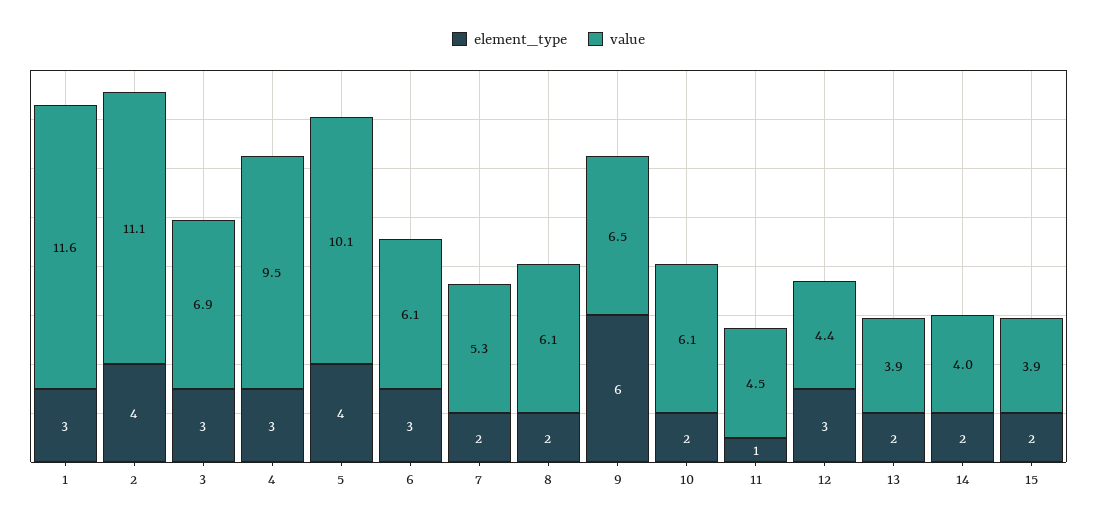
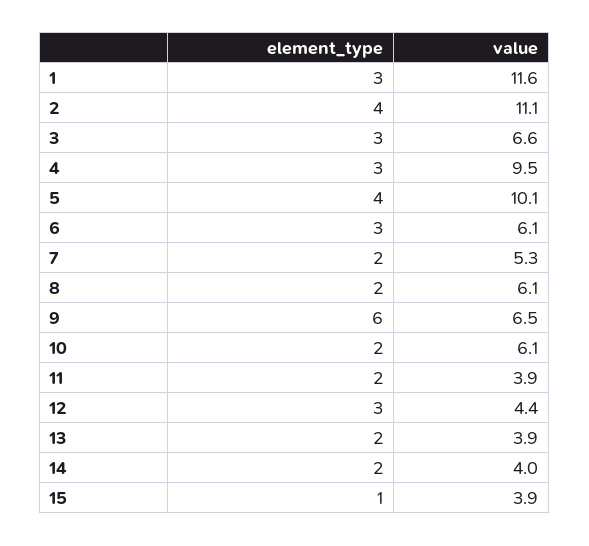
  {
    "element_type": {
      "1": 3,
      "2": 4,
      "3": 3,
      "4": 3,
      "5": 4,
      "6": 3,
      "7": 2,
      "8": 2,
      "9": 6,
      "10": 2,
-     "11": 1,
+     "11": 2,
      "12": 3,
      "13": 2,
      "14": 2,
-     "15": 2
+     "15": 1
    },
    "value": {
      "1": 11.6,
      "2": 11.1,
-     "3": 6.9,
+     "3": 6.6,
      "4": 9.5,
      "5": 10.1,
      "6": 6.1,
      "7": 5.3,
      "8": 6.1,
      "9": 6.5,
      "10": 6.1,
-     "11": 4.5,
+     "11": 3.9,
      "12": 4.4,
      "13": 3.9,
      "14": 4,
      "15": 3.9
    }
  }

